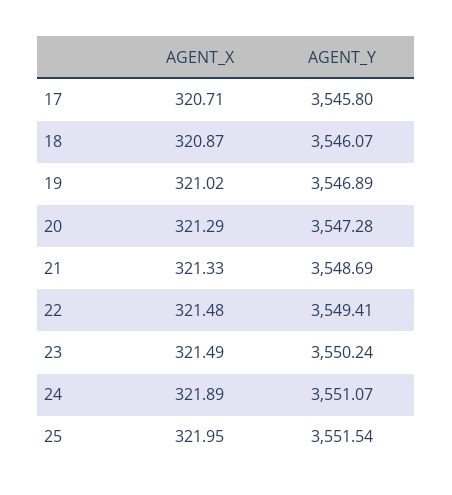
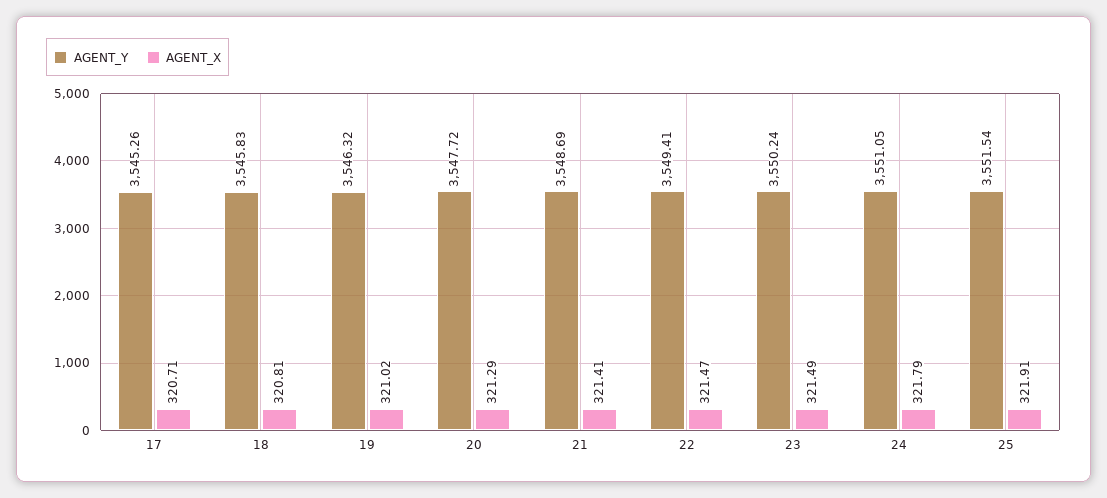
  {
    "AGENT_X": {
      "17": 320.71,
-     "18": 320.87,
+     "18": 320.81,
      "19": 321.02,
      "20": 321.29,
-     "21": 321.33,
+     "21": 321.41,
-     "22": 321.48,
+     "22": 321.47,
      "23": 321.49,
-     "24": 321.89,
+     "24": 321.79,
-     "25": 321.95
+     "25": 321.91
    },
    "AGENT_Y": {
-     "17": 3545.8,
+     "17": 3545.26,
-     "18": 3546.07,
+     "18": 3545.83,
-     "19": 3546.89,
+     "19": 3546.32,
-     "20": 3547.28,
+     "20": 3547.72,
      "21": 3548.69,
      "22": 3549.41,
      "23": 3550.24,
-     "24": 3551.07,
+     "24": 3551.05,
      "25": 3551.54
    }
  }

